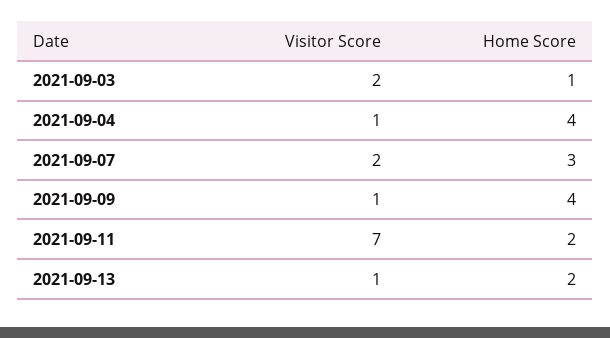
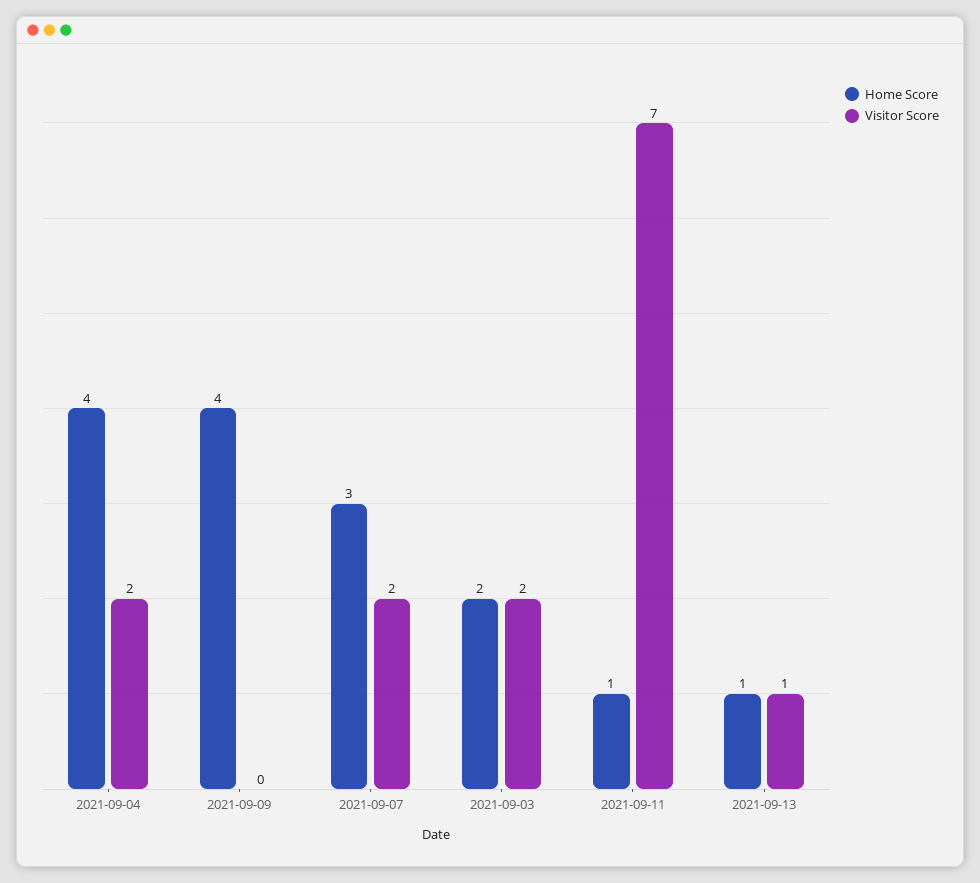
  {
    "Visitor Score": {
      "2021-09-03": 2,
-     "2021-09-04": 1,
+     "2021-09-04": 2,
      "2021-09-07": 2,
-     "2021-09-09": 1,
+     "2021-09-09": 0,
      "2021-09-11": 7,
      "2021-09-13": 1
    },
    "Home Score": {
-     "2021-09-03": 1,
+     "2021-09-03": 2,
      "2021-09-04": 4,
      "2021-09-07": 3,
      "2021-09-09": 4,
-     "2021-09-11": 2,
+     "2021-09-11": 1,
-     "2021-09-13": 2
+     "2021-09-13": 1
    }
  }

